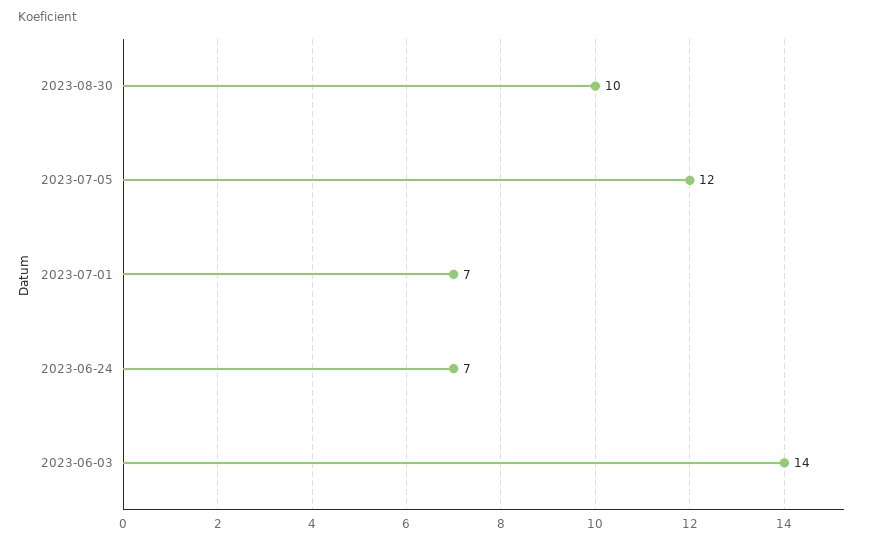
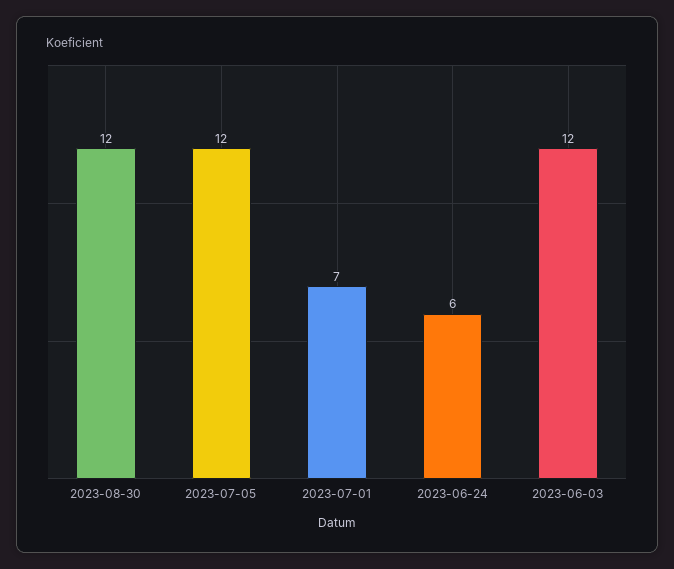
  {
-   "2023-08-30": 10,
+   "2023-08-30": 12,
    "2023-07-05": 12,
    "2023-07-01": 7,
-   "2023-06-24": 7,
+   "2023-06-24": 6,
-   "2023-06-03": 14
+   "2023-06-03": 12
  }

